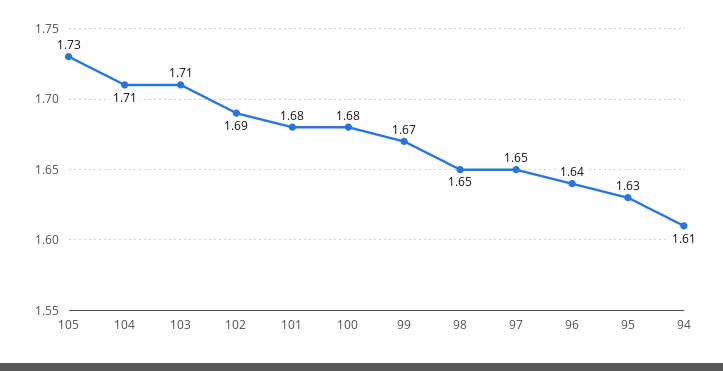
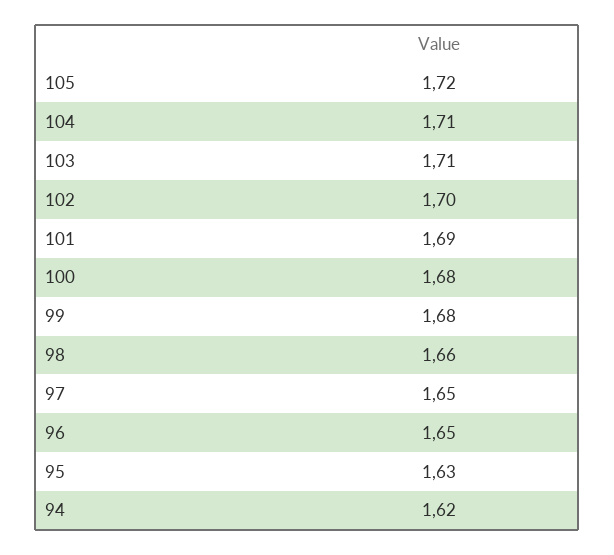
  {
-   "105": 1.73,
+   "105": 1.72,
    "104": 1.71,
    "103": 1.71,
-   "102": 1.69,
+   "102": 1.7,
-   "101": 1.68,
+   "101": 1.69,
    "100": 1.68,
-   "99": 1.67,
+   "99": 1.68,
-   "98": 1.65,
+   "98": 1.66,
    "97": 1.65,
-   "96": 1.64,
+   "96": 1.65,
    "95": 1.63,
-   "94": 1.61
+   "94": 1.62
  }

